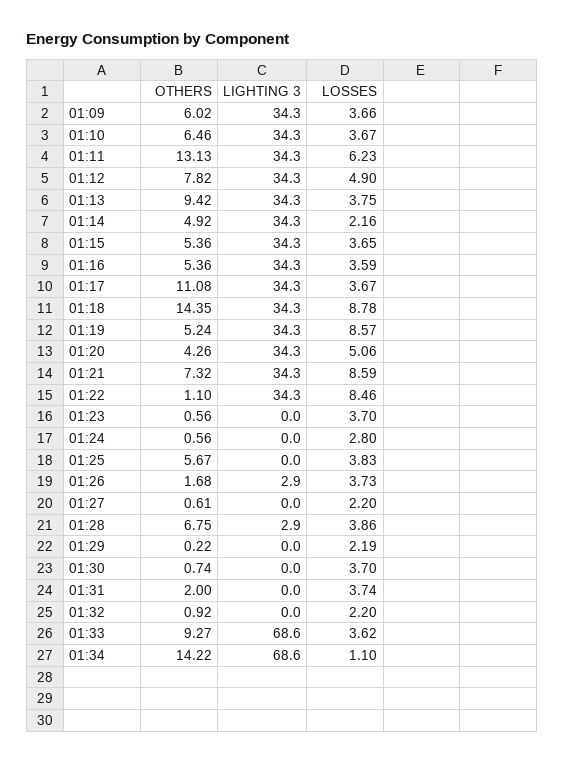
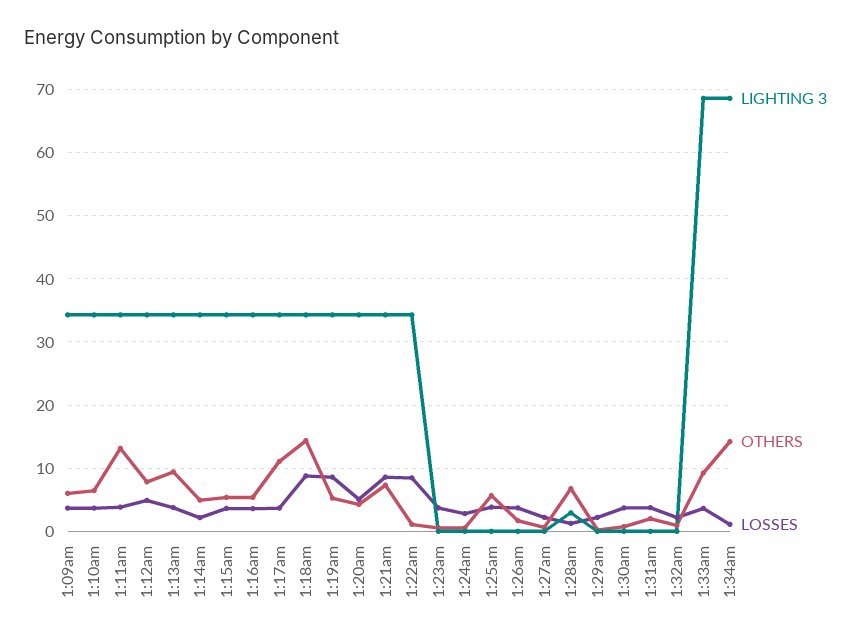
  {
    "OTHERS": {
      "01:09": 6.02,
      "01:10": 6.46,
      "01:11": 13.13,
      "01:12": 7.82,
      "01:13": 9.42,
      "01:14": 4.92,
      "01:15": 5.36,
      "01:16": 5.36,
      "01:17": 11.08,
      "01:18": 14.35,
      "01:19": 5.24,
      "01:20": 4.26,
      "01:21": 7.32,
      "01:22": 1.1,
      "01:23": 0.56,
      "01:24": 0.56,
      "01:25": 5.67,
      "01:26": 1.68,
      "01:27": 0.61,
      "01:28": 6.75,
      "01:29": 0.22,
      "01:30": 0.74,
      "01:31": 2,
      "01:32": 0.92,
      "01:33": 9.27,
      "01:34": 14.22
    },
    "LIGHTING 3": {
      "01:09": 34.3,
      "01:10": 34.3,
      "01:11": 34.3,
      "01:12": 34.3,
      "01:13": 34.3,
      "01:14": 34.3,
      "01:15": 34.3,
      "01:16": 34.3,
      "01:17": 34.3,
      "01:18": 34.3,
      "01:19": 34.3,
      "01:20": 34.3,
      "01:21": 34.3,
      "01:22": 34.3,
      "01:23": 0,
      "01:24": 0,
      "01:25": 0,
-     "01:26": 2.9,
+     "01:26": 0,
      "01:27": 0,
      "01:28": 2.9,
      "01:29": 0,
      "01:30": 0,
      "01:31": 0,
      "01:32": 0,
      "01:33": 68.6,
      "01:34": 68.6
    },
    "LOSSES": {
      "01:09": 3.66,
      "01:10": 3.67,
-     "01:11": 6.23,
+     "01:11": 4,
      "01:12": 4.9,
      "01:13": 3.75,
      "01:14": 2.16,
      "01:15": 3.65,
      "01:16": 3.59,
      "01:17": 3.67,
      "01:18": 8.78,
      "01:19": 8.57,
      "01:20": 5.06,
      "01:21": 8.59,
      "01:22": 8.46,
      "01:23": 3.7,
      "01:24": 2.8,
      "01:25": 3.83,
      "01:26": 3.73,
      "01:27": 2.2,
-     "01:28": 3.86,
+     "01:28": 1,
      "01:29": 2.19,
      "01:30": 3.7,
      "01:31": 3.74,
      "01:32": 2.2,
      "01:33": 3.62,
      "01:34": 1.1
    }
  }

